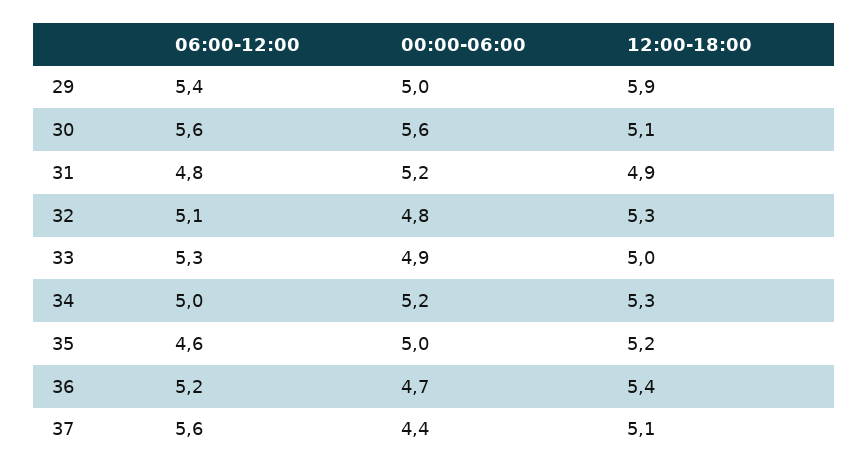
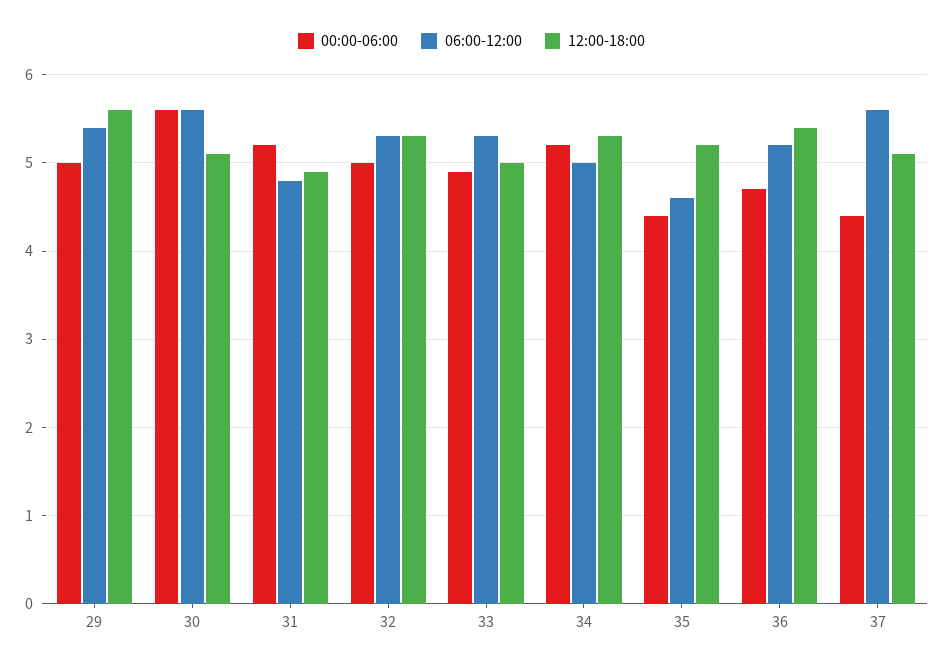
  {
    "06:00-12:00": {
      "29": 5.4,
      "30": 5.6,
      "31": 4.8,
-     "32": 5.1,
+     "32": 5.3,
      "33": 5.3,
      "34": 5,
      "35": 4.6,
      "36": 5.2,
      "37": 5.6
    },
    "00:00-06:00": {
      "29": 5,
      "30": 5.6,
      "31": 5.2,
-     "32": 4.8,
+     "32": 5,
      "33": 4.9,
      "34": 5.2,
-     "35": 5,
+     "35": 4.4,
      "36": 4.7,
      "37": 4.4
    },
    "12:00-18:00": {
-     "29": 5.9,
+     "29": 5.6,
      "30": 5.1,
      "31": 4.9,
      "32": 5.3,
      "33": 5,
      "34": 5.3,
      "35": 5.2,
      "36": 5.4,
      "37": 5.1
    }
  }

